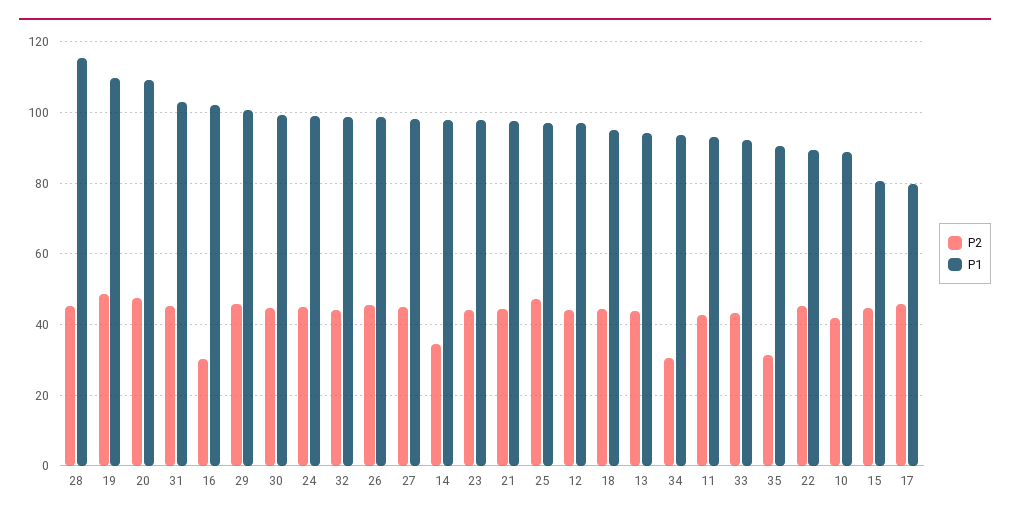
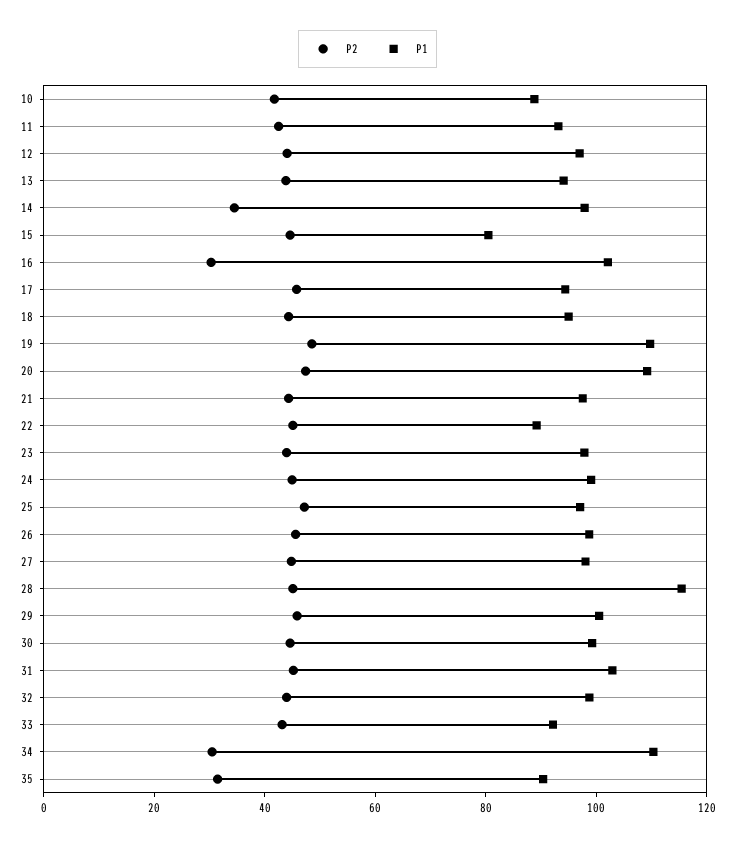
  {
    "P2": {
      "28": 46,
      "19": 48,
      "20": 48,
      "31": 46,
      "16": 30,
      "29": 46,
      "30": 44,
      "24": 44,
      "32": 44,
      "26": 46,
      "27": 44,
      "14": 34,
      "23": 44,
      "21": 44,
      "25": 48,
      "12": 44,
      "18": 44,
      "13": 44,
      "34": 30,
      "11": 42,
      "33": 44,
      "35": 32,
      "22": 46,
      "10": 42,
      "15": 44,
      "17": 46
    },
    "P1": {
      "28": 116,
      "19": 110,
      "20": 110,
      "31": 102,
      "16": 102,
      "29": 100,
      "30": 100,
      "24": 100,
      "32": 98,
      "26": 98,
      "27": 98,
      "14": 98,
      "23": 98,
      "21": 98,
      "25": 98,
      "12": 98,
      "18": 96,
      "13": 94,
-     "34": 94,
+     "34": 110,
      "11": 94,
      "33": 92,
      "35": 90,
      "22": 90,
      "10": 88,
      "15": 80,
-     "17": 80
+     "17": 95
    }
  }

